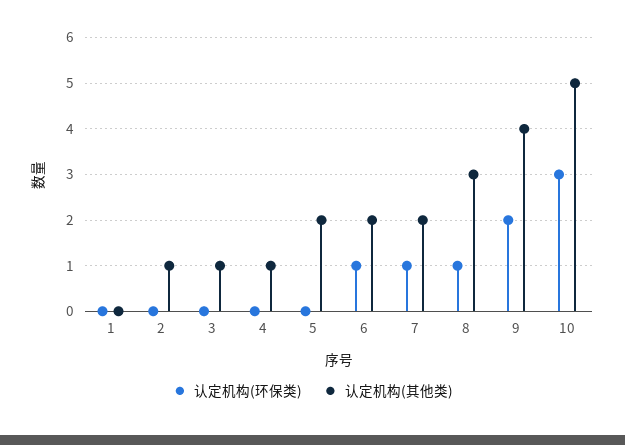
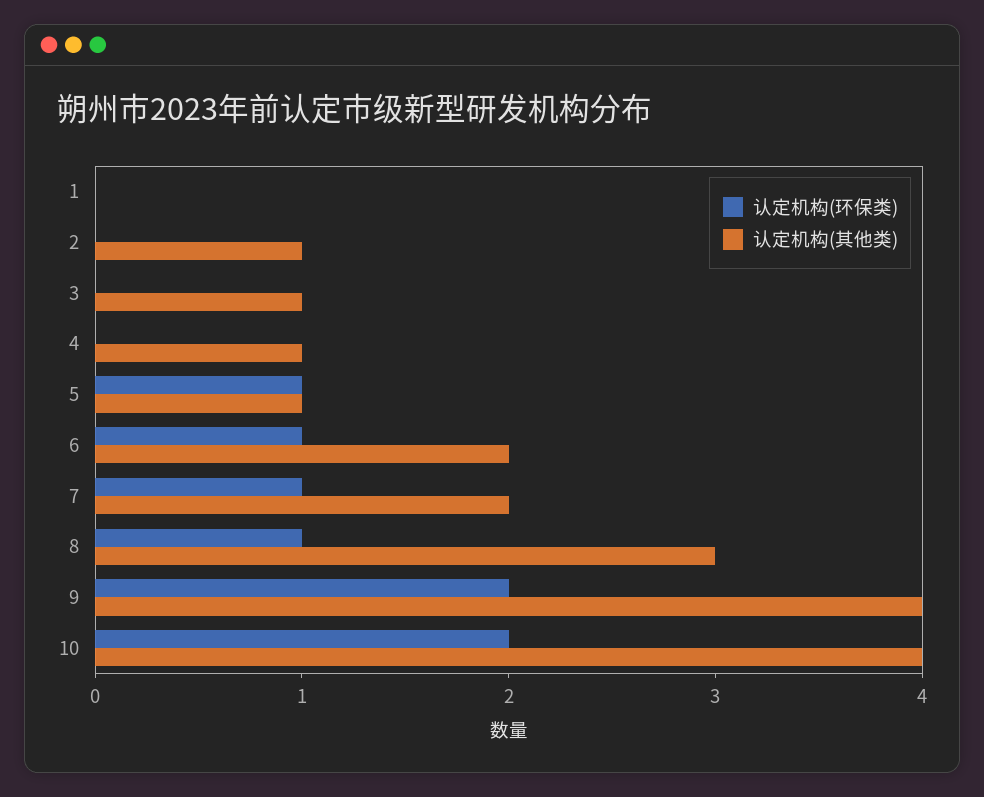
  {
    "认定机构(环保类)": {
      "1": 0,
      "2": 0,
      "3": 0,
      "4": 0,
-     "5": 0,
+     "5": 1,
      "6": 1,
      "7": 1,
      "8": 1,
      "9": 2,
-     "10": 3
+     "10": 2
    },
    "认定机构(其他类)": {
      "1": 0,
      "2": 1,
      "3": 1,
      "4": 1,
-     "5": 2,
+     "5": 1,
      "6": 2,
      "7": 2,
      "8": 3,
      "9": 4,
-     "10": 5
+     "10": 4
    }
  }

